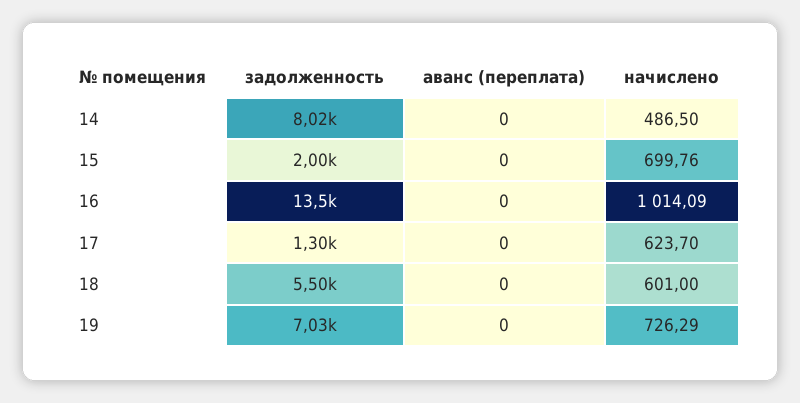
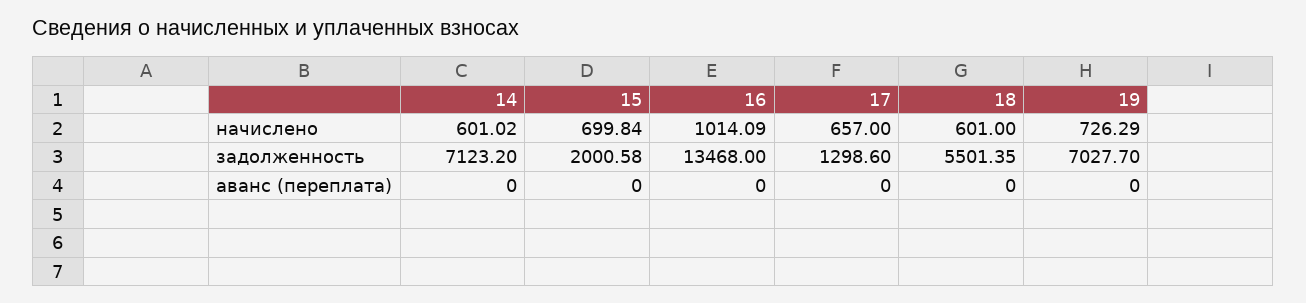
  {
    "задолженность": {
-     "14": 8020,
+     "14": 7123.2,
      "15": 2000.58,
      "16": 13468,
      "17": 1298.6,
      "18": 5501.35,
      "19": 7027.7
    },
    "аванс (переплата)": {
      "14": 0,
      "15": 0,
      "16": 0,
      "17": 0,
      "18": 0,
      "19": 0
    },
    "начислено": {
-     "14": 486.5,
+     "14": 601.02,
-     "15": 699.76,
+     "15": 699.84,
      "16": 1014.09,
-     "17": 623.7,
+     "17": 657,
      "18": 601,
      "19": 726.29
    }
  }

